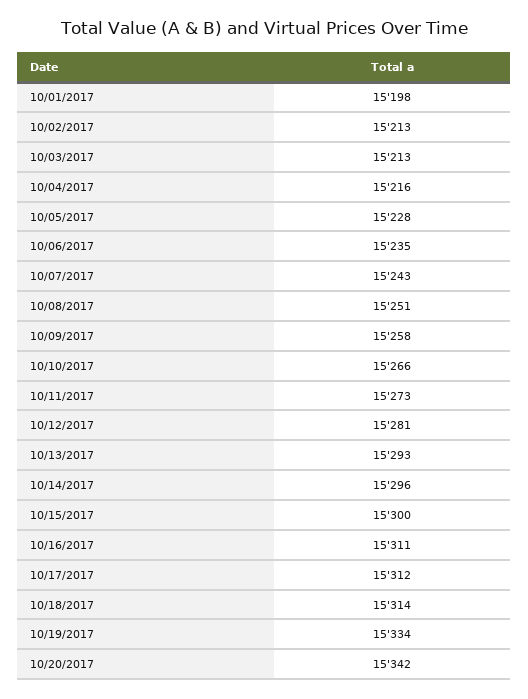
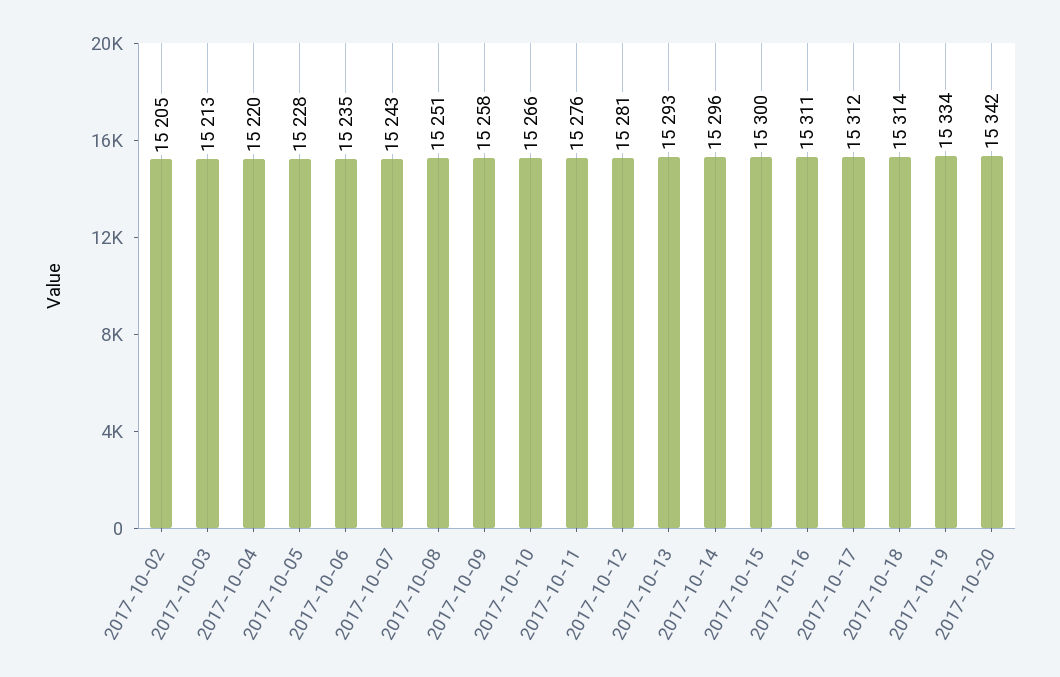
  {
-   "10/01/2017": 15198,
-   "10/02/2017": 15213,
+   "10/02/2017": 15205,
    "10/03/2017": 15213,
-   "10/04/2017": 15216,
+   "10/04/2017": 15220,
    "10/05/2017": 15228,
    "10/06/2017": 15235,
    "10/07/2017": 15243,
    "10/08/2017": 15251,
    "10/09/2017": 15258,
    "10/10/2017": 15266,
-   "10/11/2017": 15273,
+   "10/11/2017": 15276,
    "10/12/2017": 15281,
    "10/13/2017": 15293,
    "10/14/2017": 15296,
    "10/15/2017": 15300,
    "10/16/2017": 15311,
    "10/17/2017": 15312,
    "10/18/2017": 15314,
    "10/19/2017": 15334,
    "10/20/2017": 15342
  }

